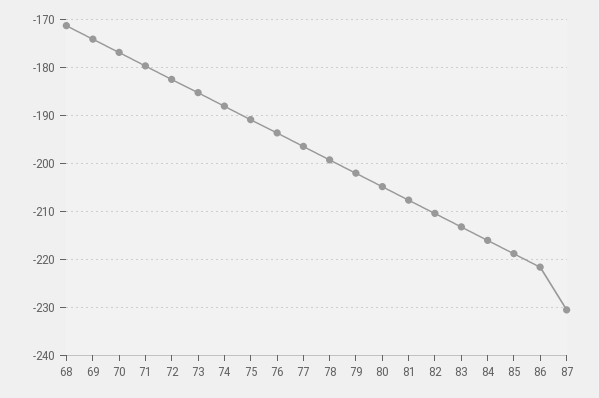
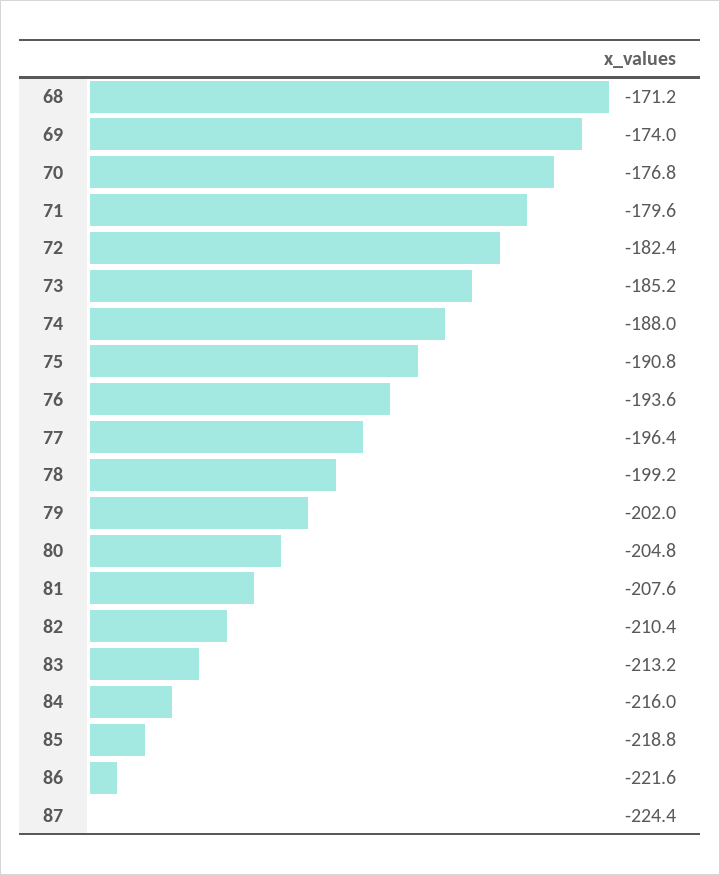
  {
    "68": -171.2,
    "69": -174,
    "70": -176.8,
    "71": -179.6,
    "72": -182.4,
    "73": -185.2,
    "74": -188,
    "75": -190.8,
    "76": -193.6,
    "77": -196.4,
    "78": -199.2,
    "79": -202,
    "80": -204.8,
    "81": -207.6,
    "82": -210.4,
    "83": -213.2,
    "84": -216,
    "85": -218.8,
    "86": -221.6,
-   "87": -230
+   "87": -224.4
  }

